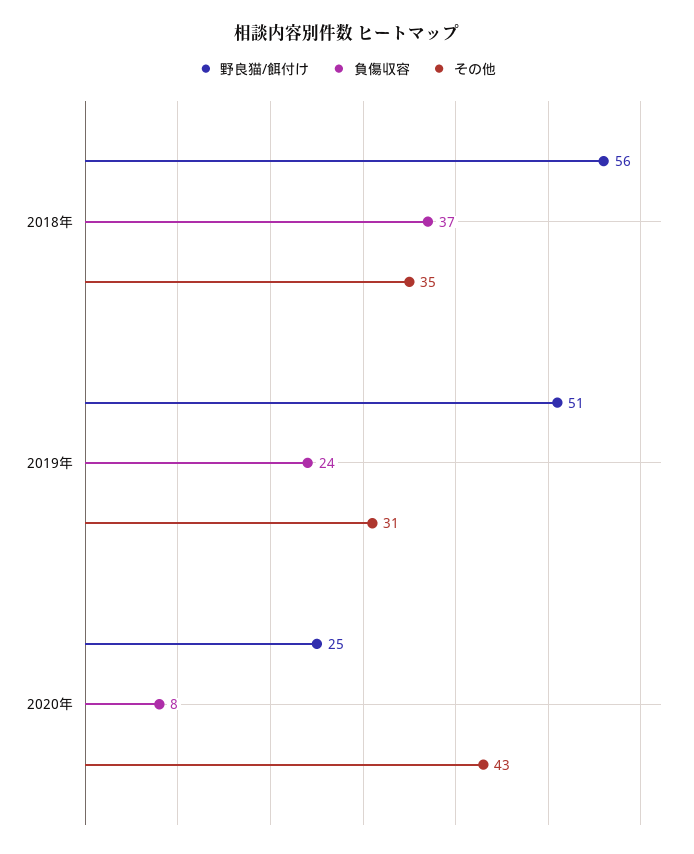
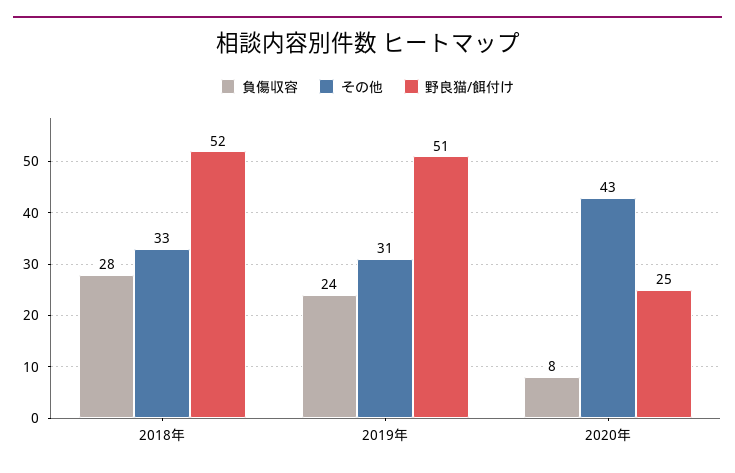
  {
    "野良猫/餌付け": {
-     "2018年": 56,
+     "2018年": 52,
      "2019年": 51,
      "2020年": 25
    },
    "負傷収容": {
-     "2018年": 37,
+     "2018年": 28,
      "2019年": 24,
      "2020年": 8
    },
    "その他": {
-     "2018年": 35,
+     "2018年": 33,
      "2019年": 31,
      "2020年": 43
    }
  }

